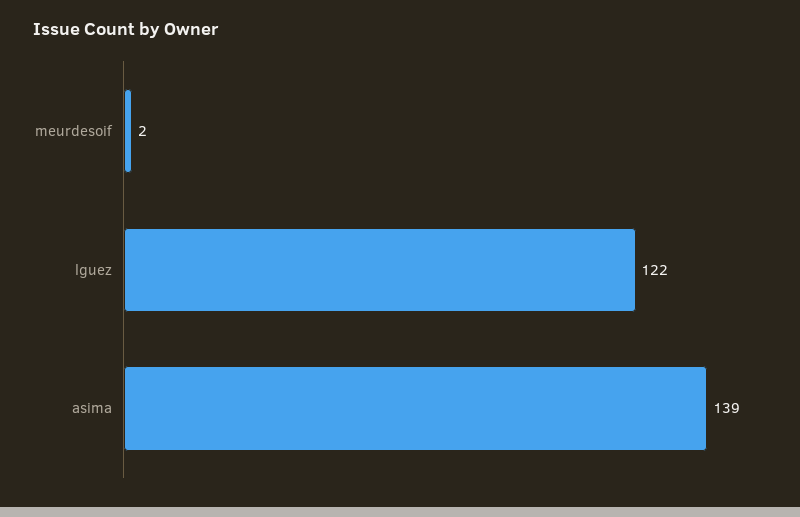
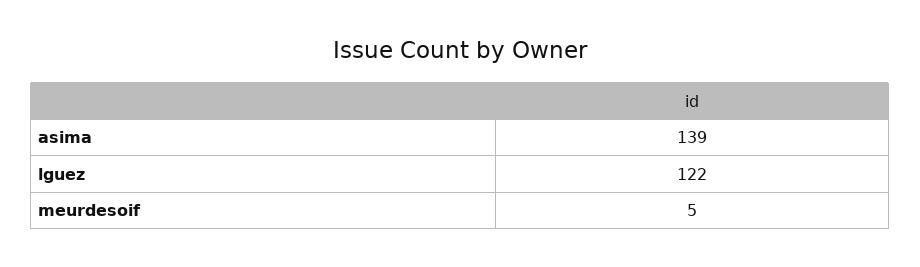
  {
-   "meurdesoif": 2,
+   "meurdesoif": 5,
    "lguez": 122,
    "asima": 139
  }

